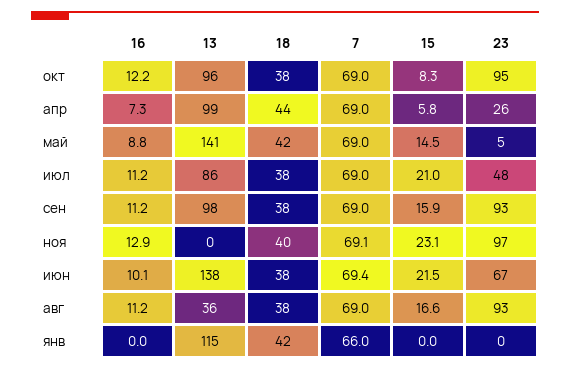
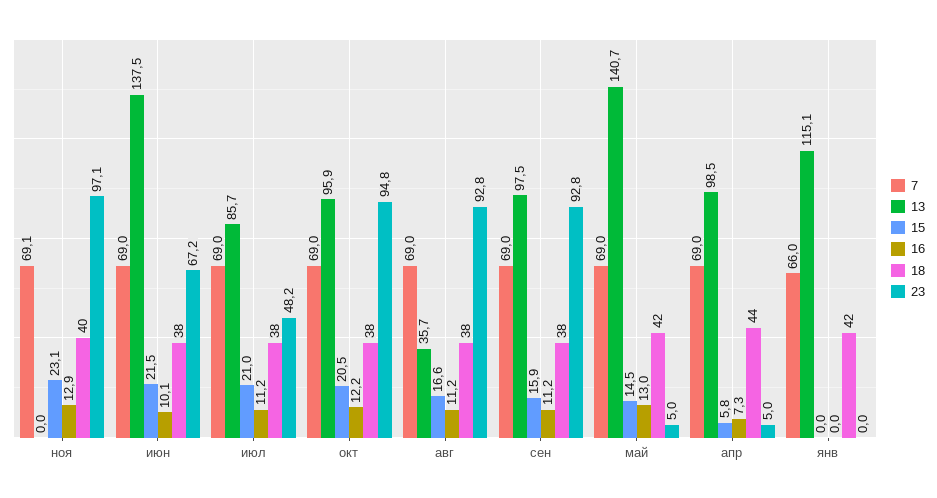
  {
    "16": {
      "окт": 12.2,
      "апр": 7.3,
-     "май": 8.8,
+     "май": 13,
      "июл": 11.2,
      "сен": 11.2,
      "ноя": 12.9,
      "июн": 10.1,
      "авг": 11.2,
      "янв": 0
    },
    "13": {
      "окт": 95.9,
      "апр": 98.5,
      "май": 140.7,
      "июл": 85.7,
      "сен": 97.5,
      "ноя": 0,
      "июн": 137.5,
      "авг": 35.7,
      "янв": 115.1
    },
    "18": {
      "окт": 38,
      "апр": 44,
      "май": 42,
      "июл": 38,
      "сен": 38,
      "ноя": 40,
      "июн": 38,
      "авг": 38,
      "янв": 42
    },
    "7": {
      "окт": 69,
      "апр": 69,
      "май": 69,
      "июл": 69,
      "сен": 69,
      "ноя": 69.1,
-     "июн": 69.4,
+     "июн": 69,
      "авг": 69,
      "янв": 66
    },
    "15": {
-     "окт": 8.3,
+     "окт": 20.5,
      "апр": 5.8,
      "май": 14.5,
      "июл": 21,
      "сен": 15.9,
      "ноя": 23.1,
      "июн": 21.5,
      "авг": 16.6,
      "янв": 0
    },
    "23": {
      "окт": 94.8,
-     "апр": 26,
+     "апр": 5,
      "май": 5,
      "июл": 48.2,
      "сен": 92.8,
      "ноя": 97.1,
      "июн": 67.2,
      "авг": 92.8,
      "янв": 0
    }
  }

